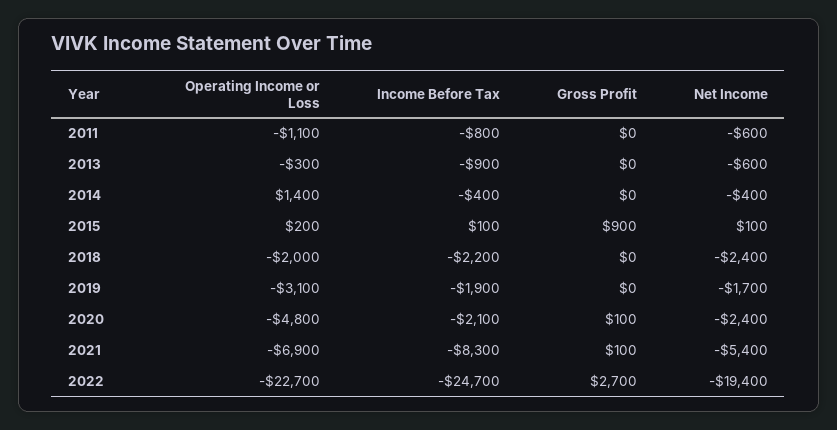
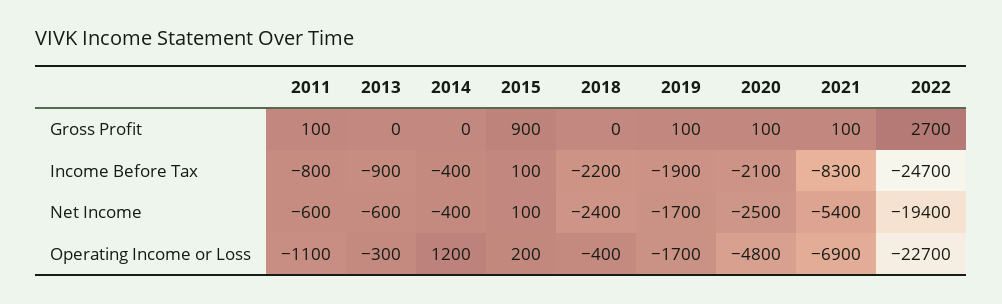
  {
    "Operating Income or Loss": {
      "2011": -1100,
      "2013": -300,
-     "2014": 1400,
+     "2014": 1200,
      "2015": 200,
-     "2018": -2000,
+     "2018": -400,
-     "2019": -3100,
+     "2019": -1700,
      "2020": -4800,
      "2021": -6900,
      "2022": -22700
    },
    "Income Before Tax": {
      "2011": -800,
      "2013": -900,
      "2014": -400,
      "2015": 100,
      "2018": -2200,
      "2019": -1900,
      "2020": -2100,
      "2021": -8300,
      "2022": -24700
    },
    "Gross Profit": {
-     "2011": 0,
+     "2011": 100,
      "2013": 0,
      "2014": 0,
      "2015": 900,
      "2018": 0,
-     "2019": 0,
+     "2019": 100,
      "2020": 100,
      "2021": 100,
      "2022": 2700
    },
    "Net Income": {
      "2011": -600,
      "2013": -600,
      "2014": -400,
      "2015": 100,
      "2018": -2400,
      "2019": -1700,
-     "2020": -2400,
+     "2020": -2500,
      "2021": -5400,
      "2022": -19400
    }
  }

